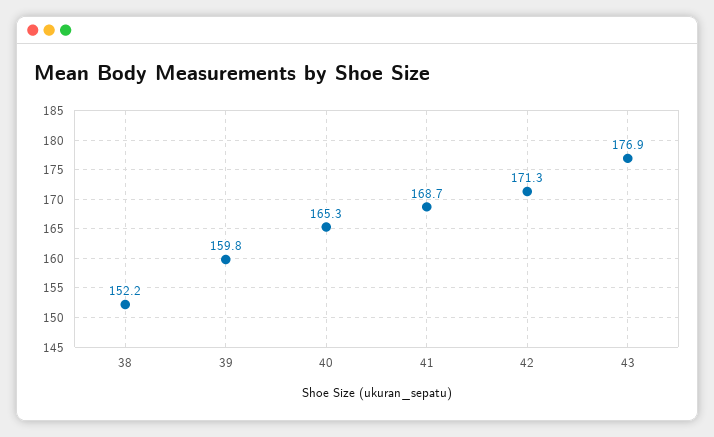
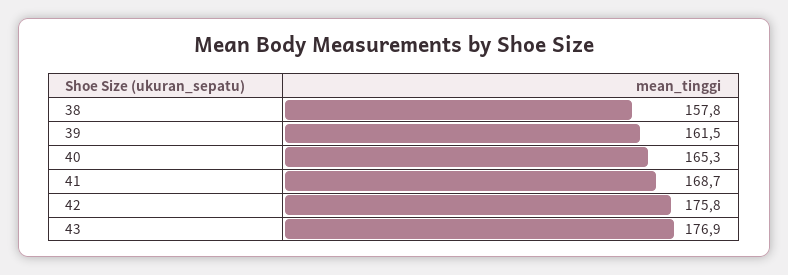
  {
-   "38": 152.2,
+   "38": 157.8,
-   "39": 159.8,
+   "39": 161.5,
    "40": 165.3,
    "41": 168.7,
-   "42": 171.3,
+   "42": 175.8,
    "43": 176.9
  }

